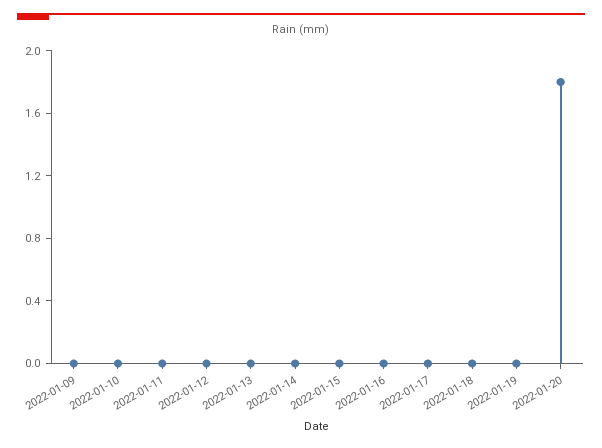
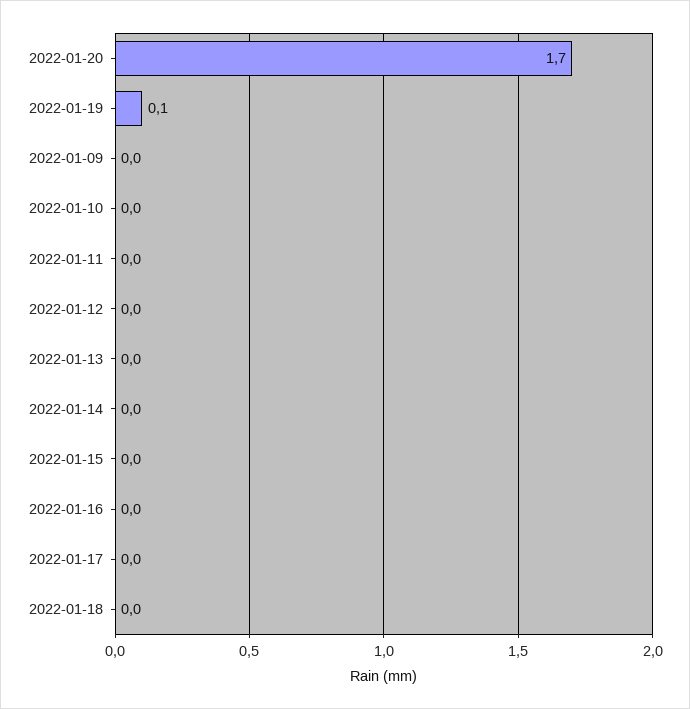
  {
    "2022-01-09": 0,
    "2022-01-10": 0,
    "2022-01-11": 0,
    "2022-01-12": 0,
    "2022-01-13": 0,
    "2022-01-14": 0,
    "2022-01-15": 0,
    "2022-01-16": 0,
    "2022-01-17": 0,
    "2022-01-18": 0,
-   "2022-01-19": 0,
+   "2022-01-19": 0.1,
-   "2022-01-20": 1.8
+   "2022-01-20": 1.7
  }

